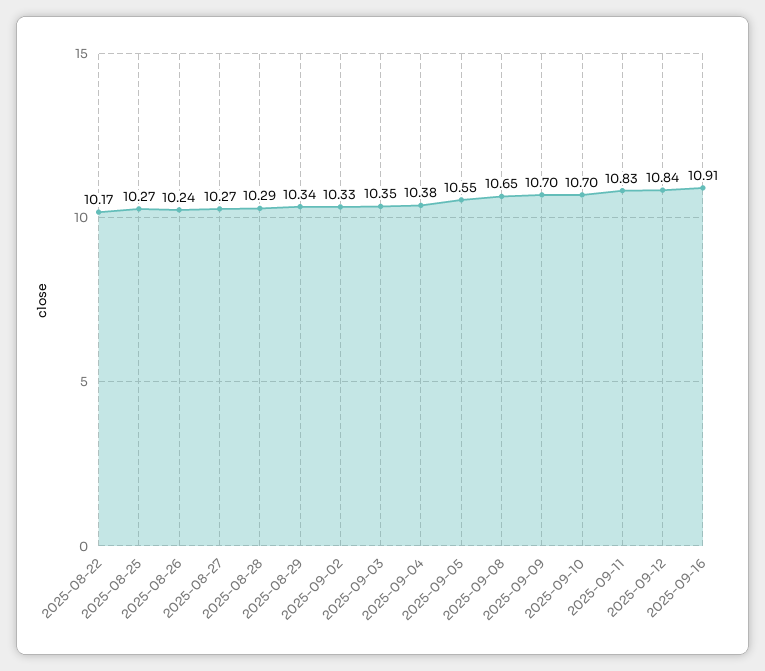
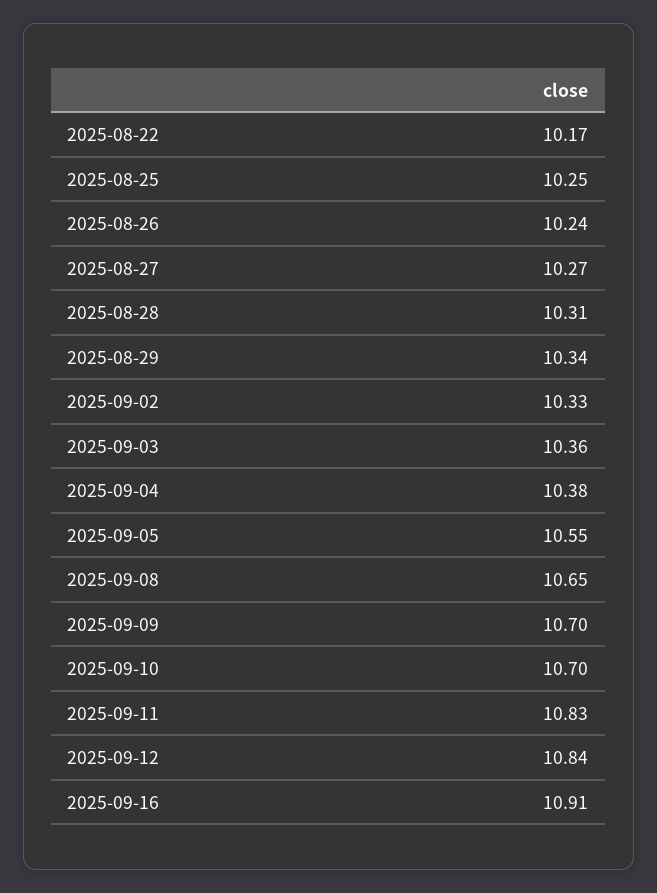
  {
    "2025-08-22": 10.17,
-   "2025-08-25": 10.27,
+   "2025-08-25": 10.25,
    "2025-08-26": 10.24,
    "2025-08-27": 10.27,
-   "2025-08-28": 10.29,
+   "2025-08-28": 10.31,
    "2025-08-29": 10.34,
    "2025-09-02": 10.33,
-   "2025-09-03": 10.35,
+   "2025-09-03": 10.36,
    "2025-09-04": 10.38,
    "2025-09-05": 10.55,
    "2025-09-08": 10.65,
    "2025-09-09": 10.7,
    "2025-09-10": 10.7,
    "2025-09-11": 10.83,
    "2025-09-12": 10.84,
    "2025-09-16": 10.91
  }

